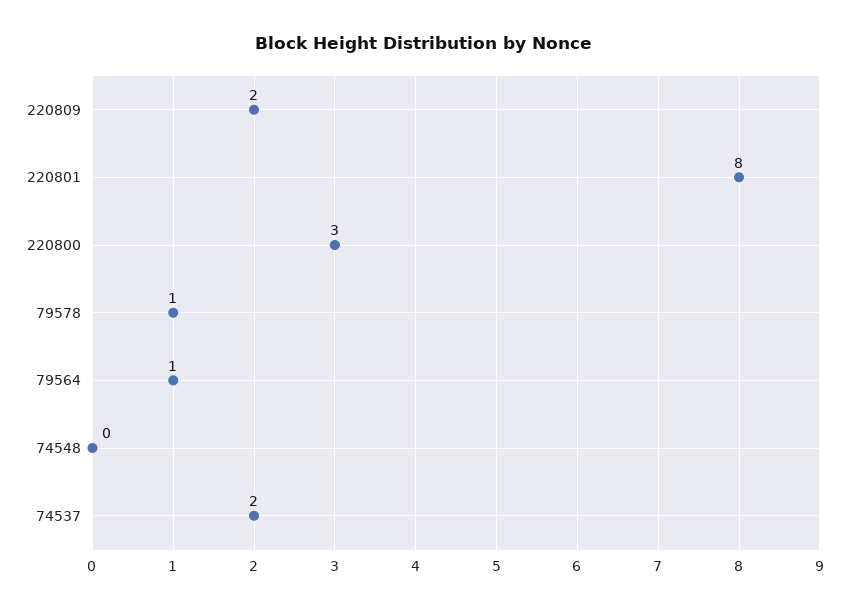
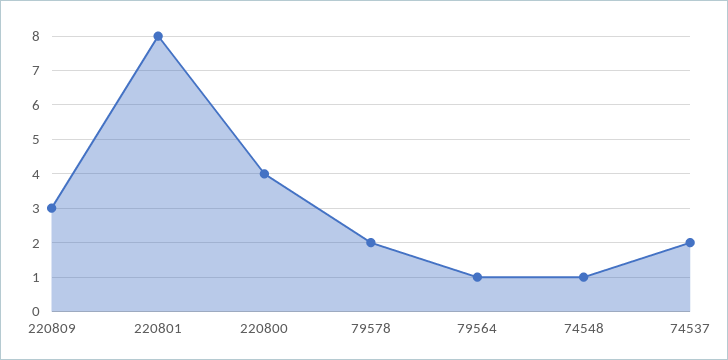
  {
-   "220809": 2,
+   "220809": 3,
    "220801": 8,
-   "220800": 3,
+   "220800": 4,
-   "79578": 1,
+   "79578": 2,
    "79564": 1,
-   "74548": 0,
+   "74548": 1,
    "74537": 2
  }

